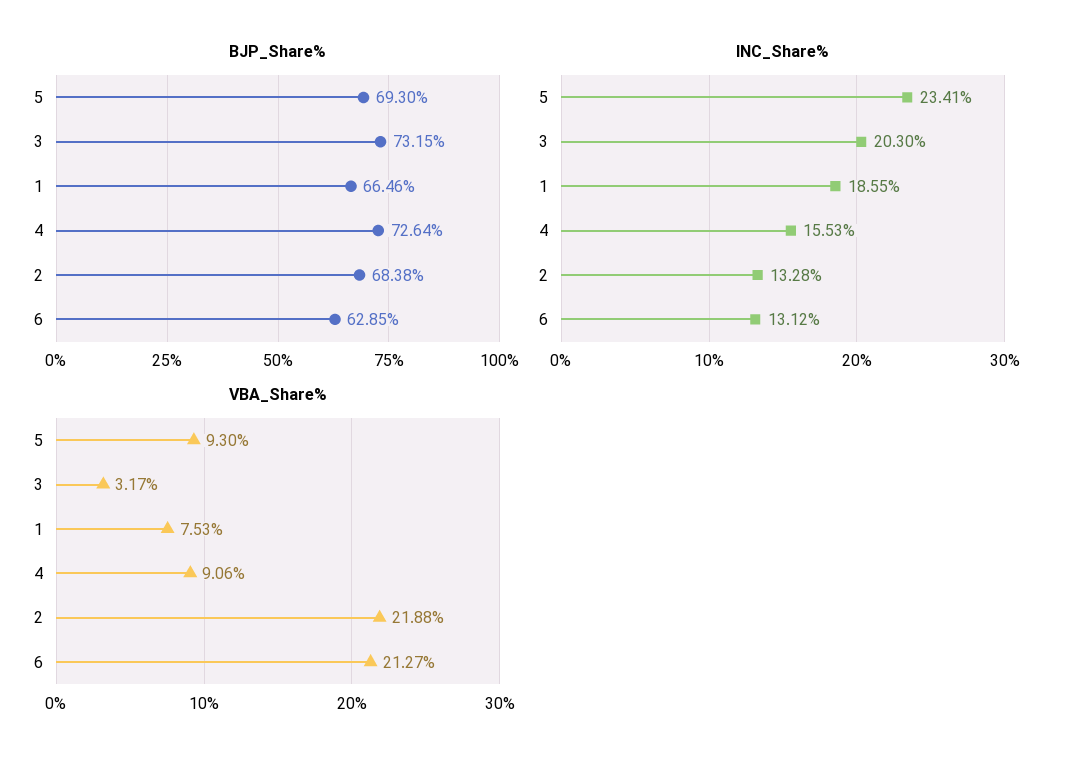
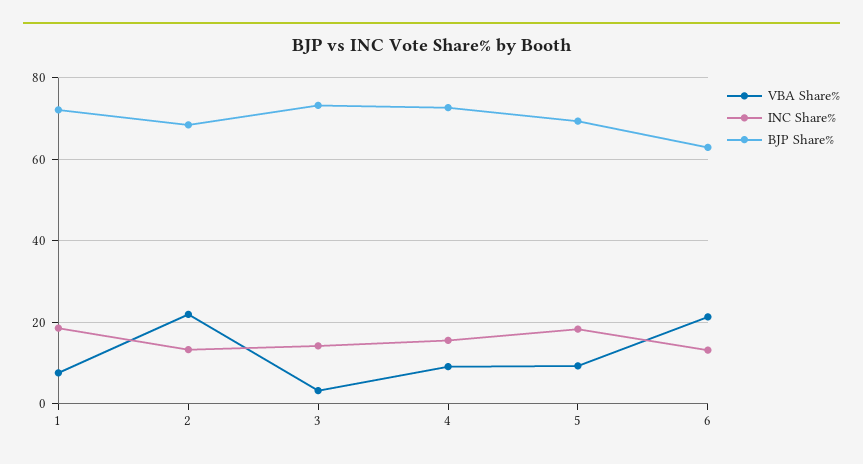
  {
    "BJP_Share%": {
      "5": 69.3,
      "3": 73.15,
-     "1": 66.46,
+     "1": 72,
      "4": 72.64,
      "2": 68.38,
      "6": 62.85
    },
    "INC_Share%": {
-     "5": 23.41,
+     "5": 18,
-     "3": 20.3,
+     "3": 14,
      "1": 18.55,
      "4": 15.53,
      "2": 13.28,
      "6": 13.12
    },
    "VBA_Share%": {
      "5": 9.3,
      "3": 3.17,
      "1": 7.53,
      "4": 9.06,
      "2": 21.88,
      "6": 21.27
    }
  }

